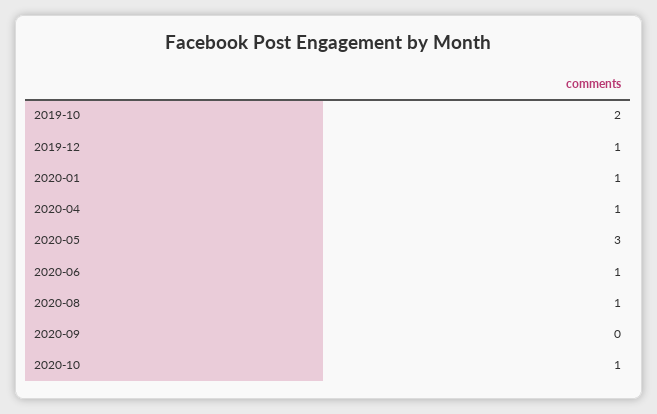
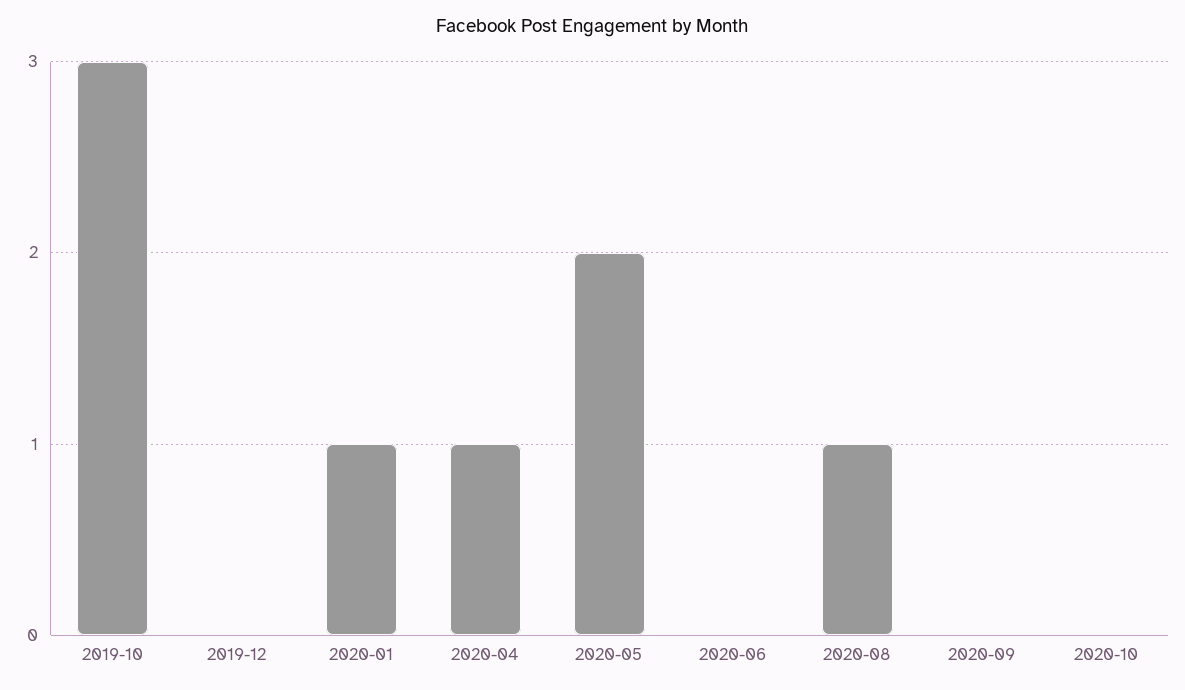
  {
-   "2019-10": 2,
+   "2019-10": 3,
-   "2019-12": 1,
+   "2019-12": 0,
    "2020-01": 1,
    "2020-04": 1,
-   "2020-05": 3,
+   "2020-05": 2,
-   "2020-06": 1,
+   "2020-06": 0,
    "2020-08": 1,
    "2020-09": 0,
-   "2020-10": 1
+   "2020-10": 0
  }

